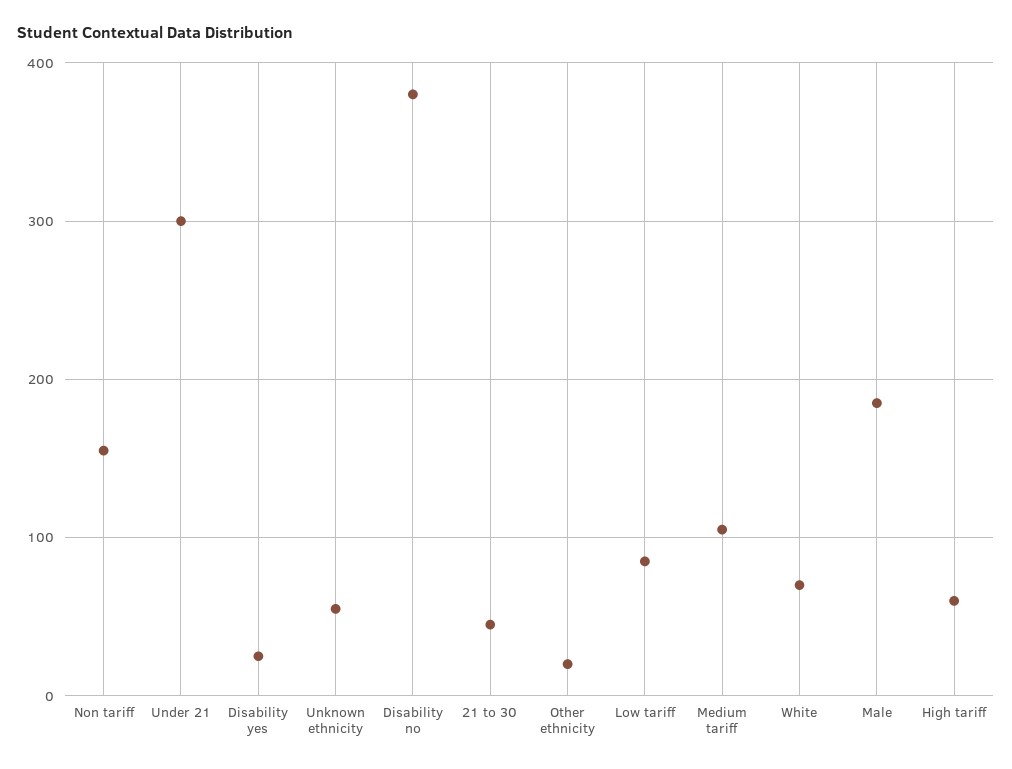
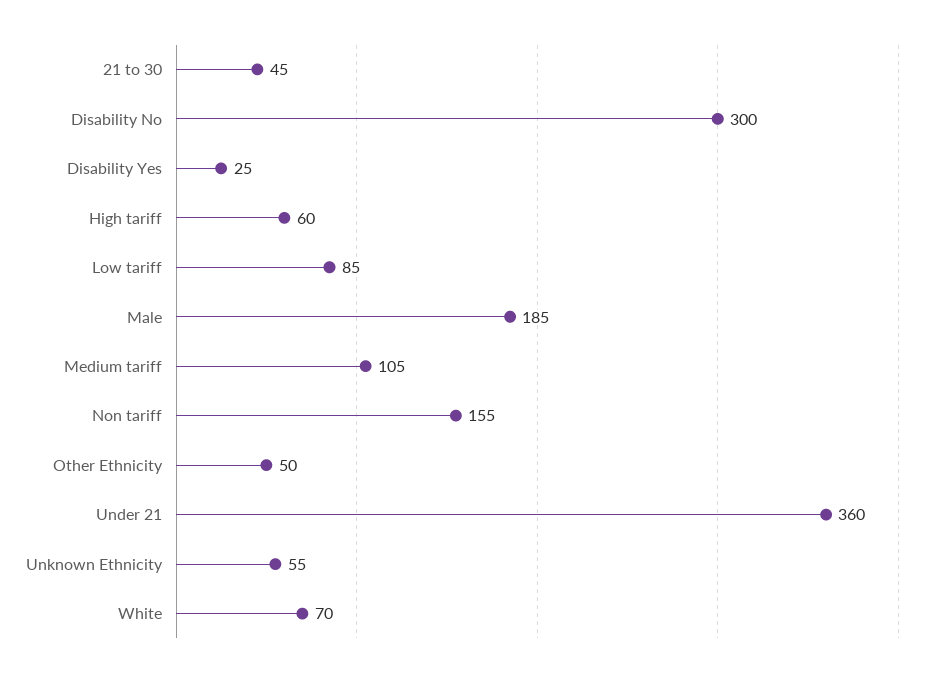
  {
    "Non tariff": 155,
-   "Under 21": 300,
+   "Under 21": 360,
    "Disability yes": 25,
    "Unknown ethnicity": 55,
-   "Disability no": 380,
+   "Disability no": 300,
    "21 to 30": 45,
-   "Other ethnicity": 20,
+   "Other ethnicity": 50,
    "Low tariff": 85,
    "Medium tariff": 105,
    "White": 70,
    "Male": 185,
    "High tariff": 60
  }

